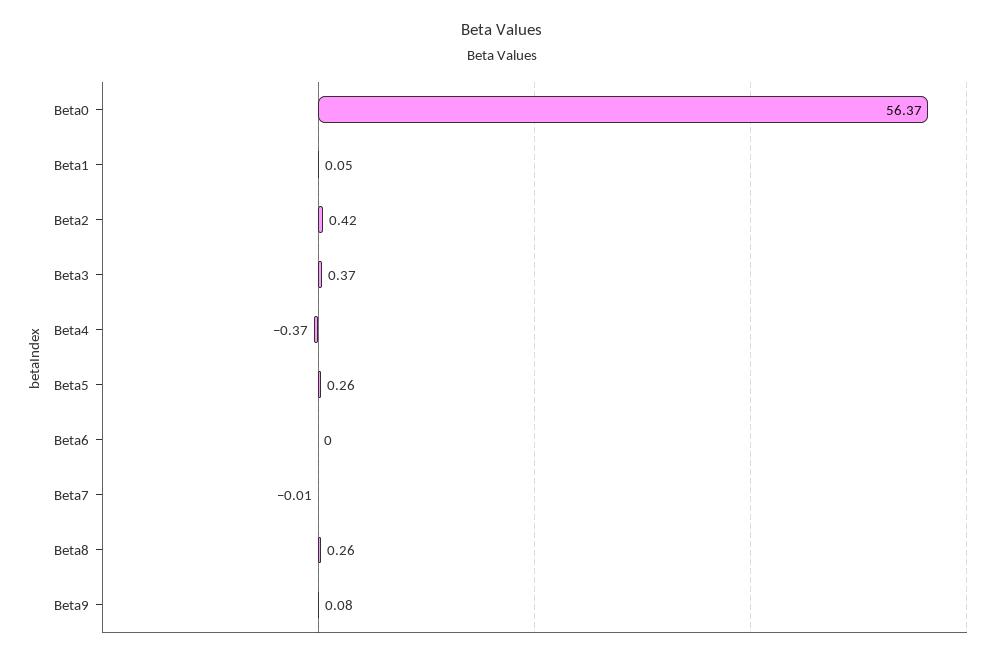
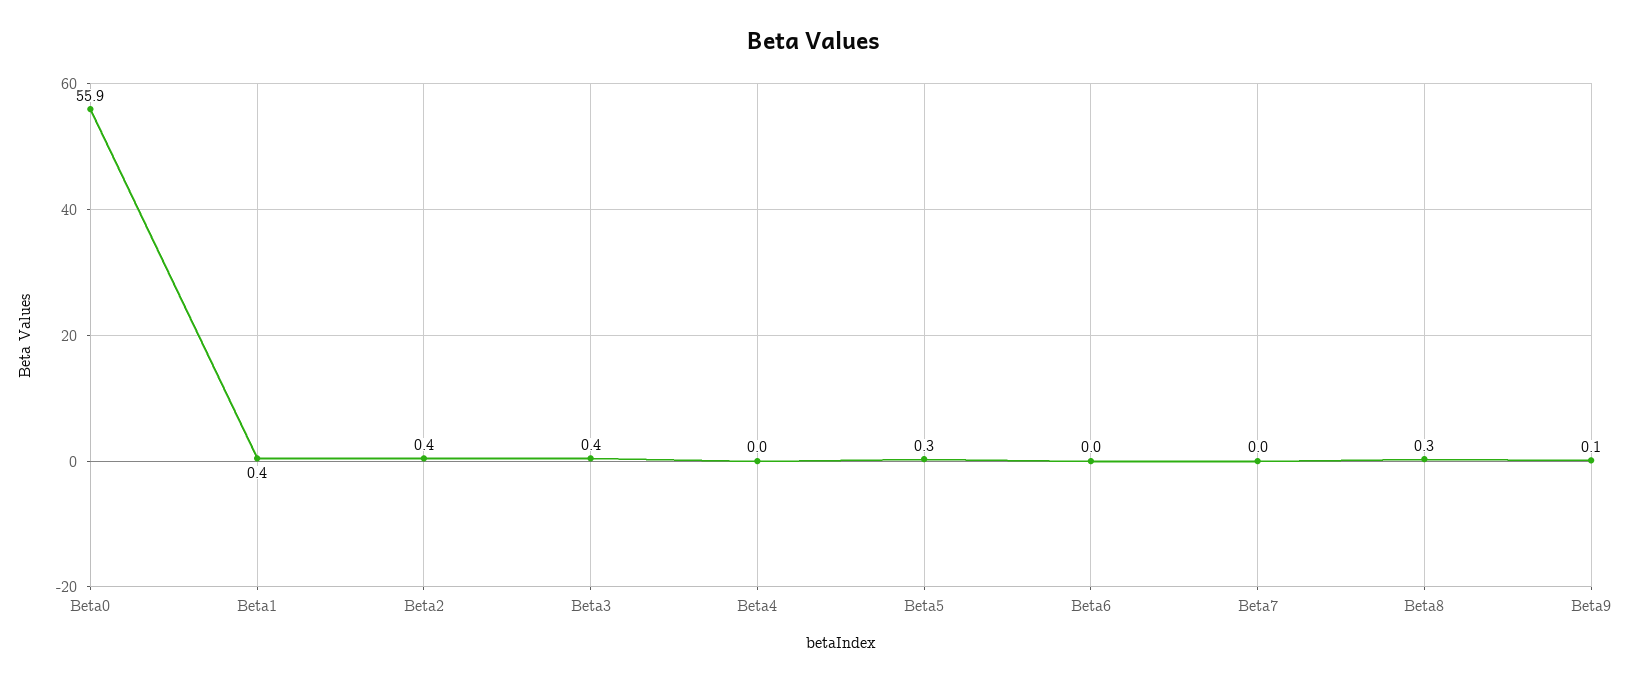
  {
-   "Beta0": 56.37,
+   "Beta0": 55.9,
-   "Beta1": 0.05,
+   "Beta1": 0.4,
    "Beta2": 0.42,
    "Beta3": 0.37,
-   "Beta4": -0.37,
+   "Beta4": 0,
    "Beta5": 0.26,
    "Beta6": 0,
    "Beta7": -0.01,
    "Beta8": 0.26,
    "Beta9": 0.08
  }

